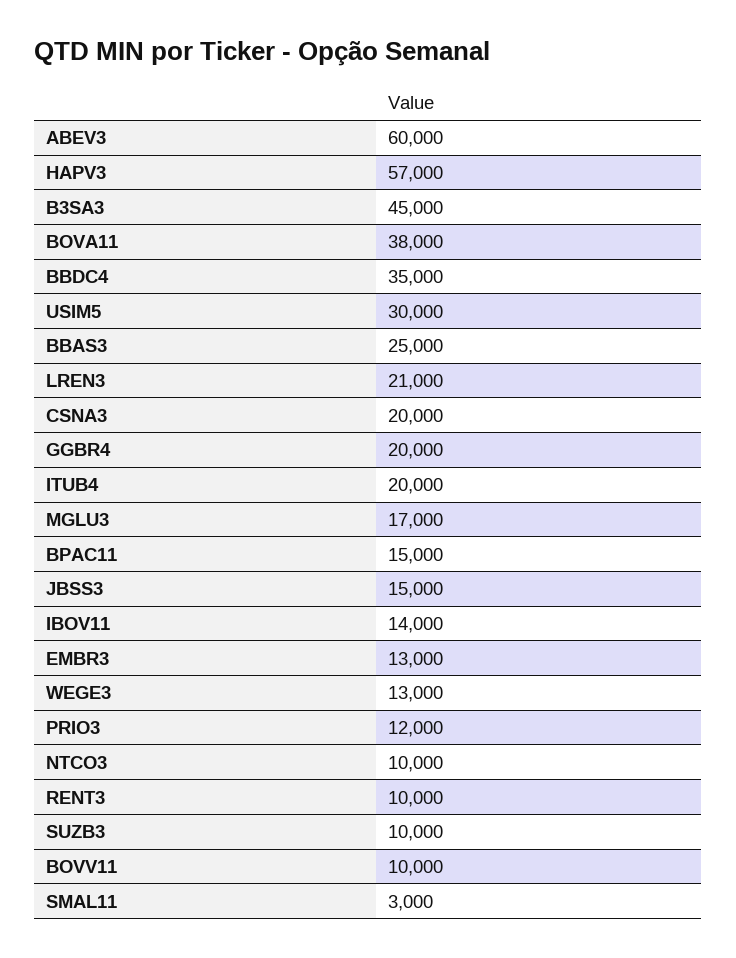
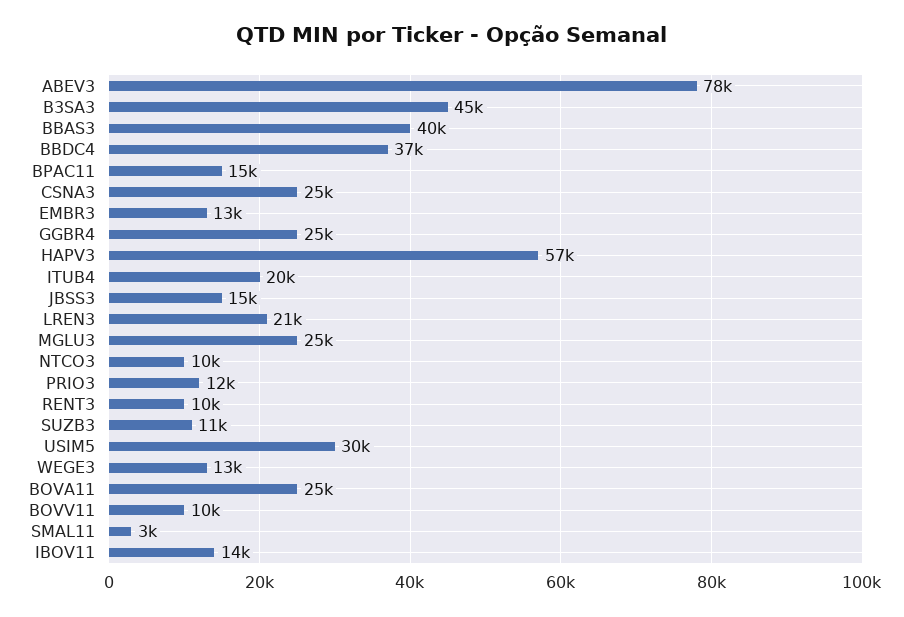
  {
-   "ABEV3": 60000,
+   "ABEV3": 78000,
    "HAPV3": 57000,
    "B3SA3": 45000,
-   "BOVA11": 38000,
+   "BOVA11": 25000,
-   "BBDC4": 35000,
+   "BBDC4": 37000,
    "USIM5": 30000,
-   "BBAS3": 25000,
+   "BBAS3": 40000,
    "LREN3": 21000,
-   "CSNA3": 20000,
+   "CSNA3": 25000,
-   "GGBR4": 20000,
+   "GGBR4": 25000,
    "ITUB4": 20000,
-   "MGLU3": 17000,
+   "MGLU3": 25000,
    "BPAC11": 15000,
    "JBSS3": 15000,
    "IBOV11": 14000,
    "EMBR3": 13000,
    "WEGE3": 13000,
    "PRIO3": 12000,
    "NTCO3": 10000,
    "RENT3": 10000,
-   "SUZB3": 10000,
+   "SUZB3": 11000,
    "BOVV11": 10000,
    "SMAL11": 3000
  }

